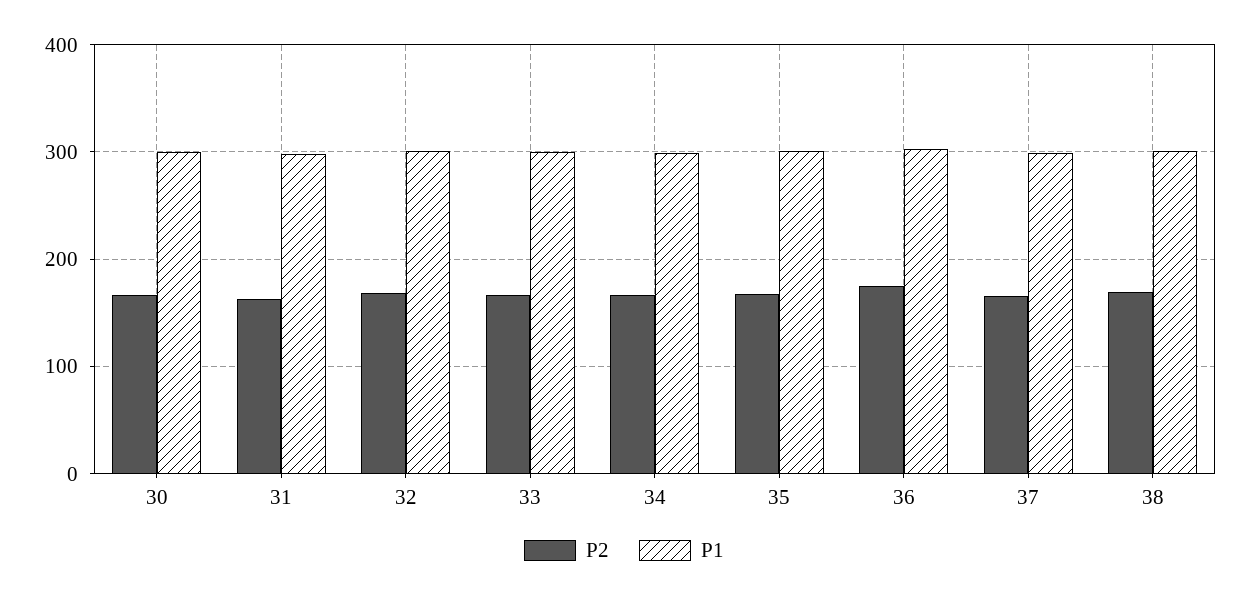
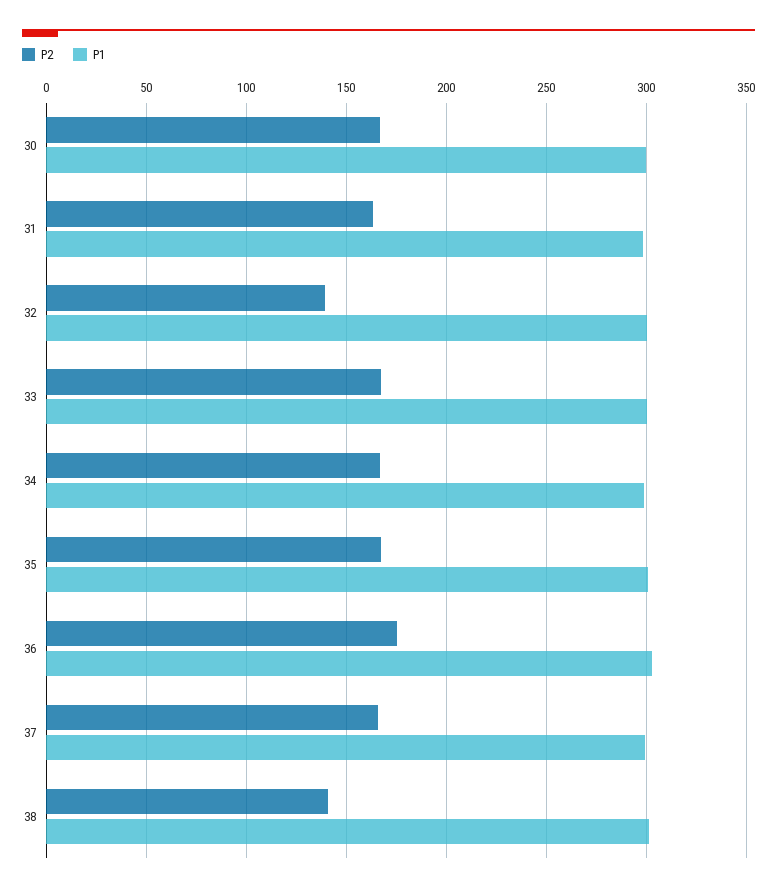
  {
    "P2": {
      "30": 165,
      "31": 165,
-     "32": 170,
+     "32": 140,
      "33": 165,
      "34": 165,
      "35": 165,
      "36": 175,
      "37": 165,
-     "38": 170
+     "38": 140
    },
    "P1": {
      "30": 300,
      "31": 300,
      "32": 300,
      "33": 300,
      "34": 300,
      "35": 300,
      "36": 305,
      "37": 300,
      "38": 300
    }
  }

